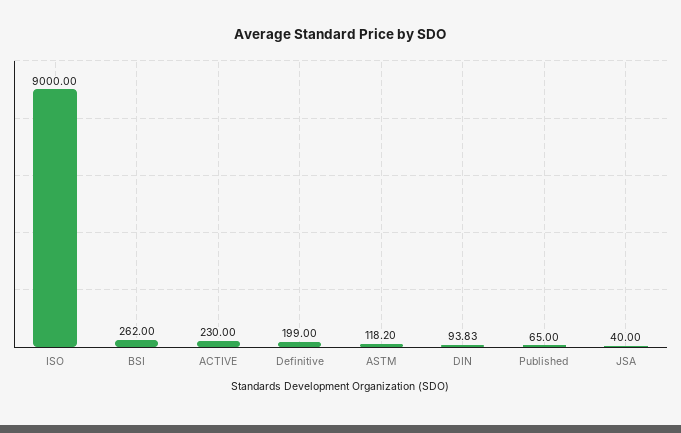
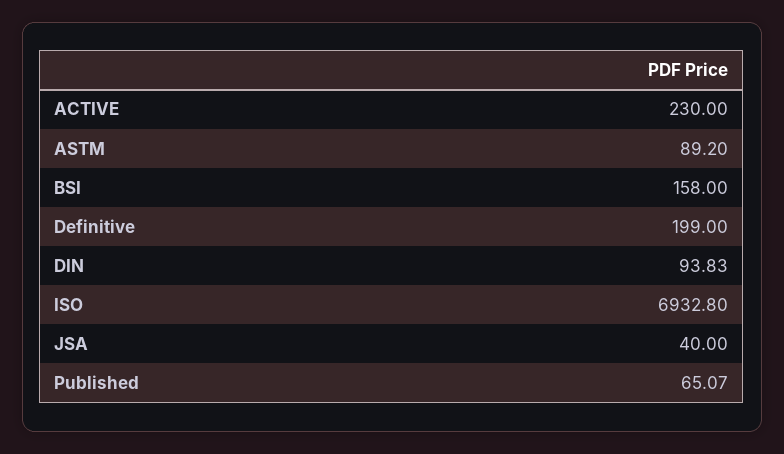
  {
-   "ISO": 9000,
+   "ISO": 6932.8,
-   "BSI": 262,
+   "BSI": 158,
    "ACTIVE": 230,
    "Definitive": 199,
-   "ASTM": 118.2,
+   "ASTM": 89.2,
    "DIN": 93.83,
-   "Published": 65,
+   "Published": 65.07,
    "JSA": 40
  }

